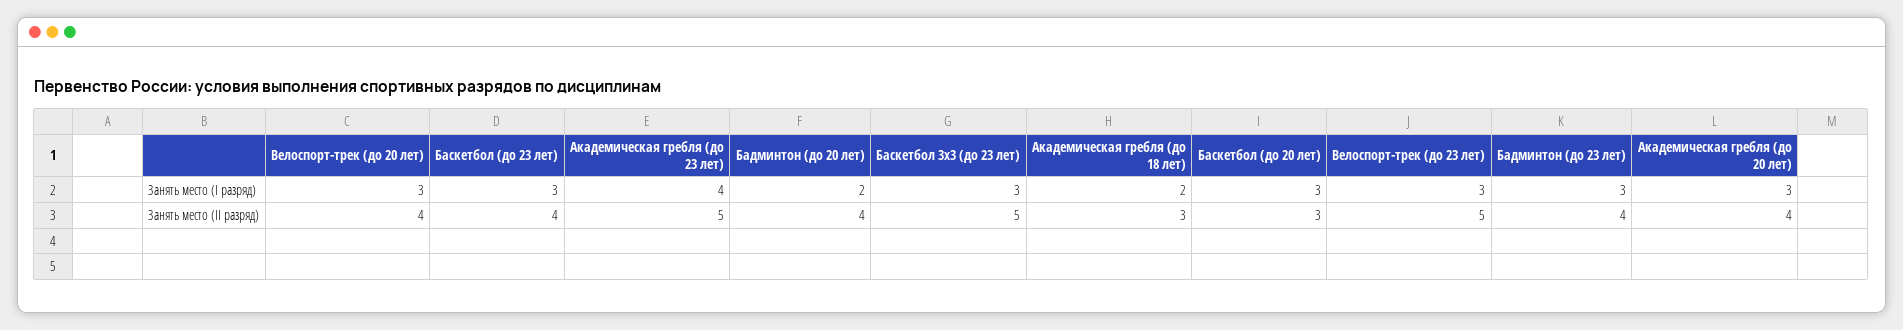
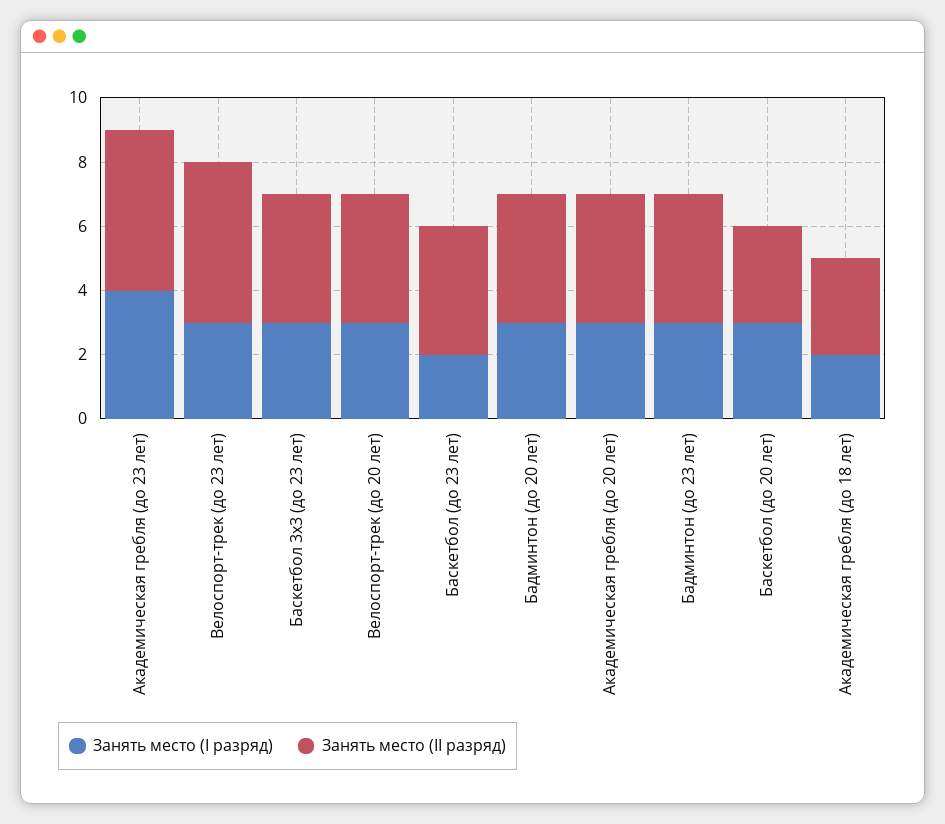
  {
    "Занять место (I разряд)": {
      "Велоспорт-трек (до 20 лет)": 3,
-     "Баскетбол (до 23 лет)": 3,
+     "Баскетбол (до 23 лет)": 2,
      "Академическая гребля (до 23 лет)": 4,
-     "Бадминтон (до 20 лет)": 2,
+     "Бадминтон (до 20 лет)": 3,
      "Баскетбол 3х3 (до 23 лет)": 3,
      "Академическая гребля (до 18 лет)": 2,
      "Баскетбол (до 20 лет)": 3,
      "Велоспорт-трек (до 23 лет)": 3,
      "Бадминтон (до 23 лет)": 3,
      "Академическая гребля (до 20 лет)": 3
    },
    "Занять место (II разряд)": {
      "Велоспорт-трек (до 20 лет)": 4,
      "Баскетбол (до 23 лет)": 4,
      "Академическая гребля (до 23 лет)": 5,
      "Бадминтон (до 20 лет)": 4,
-     "Баскетбол 3х3 (до 23 лет)": 5,
+     "Баскетбол 3х3 (до 23 лет)": 4,
      "Академическая гребля (до 18 лет)": 3,
      "Баскетбол (до 20 лет)": 3,
      "Велоспорт-трек (до 23 лет)": 5,
      "Бадминтон (до 23 лет)": 4,
      "Академическая гребля (до 20 лет)": 4
    }
  }

